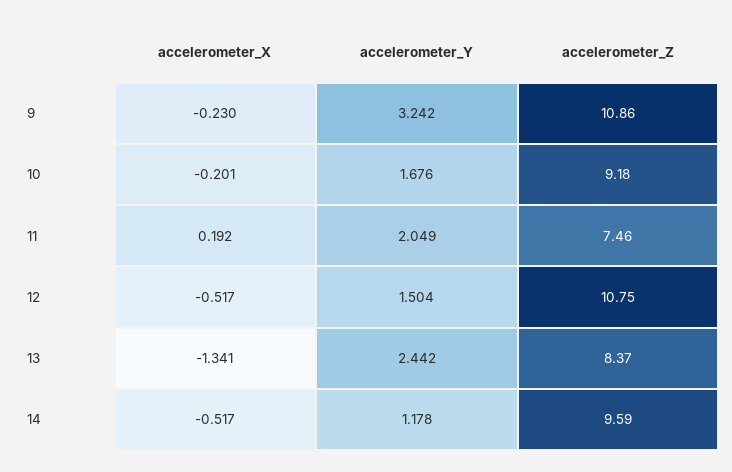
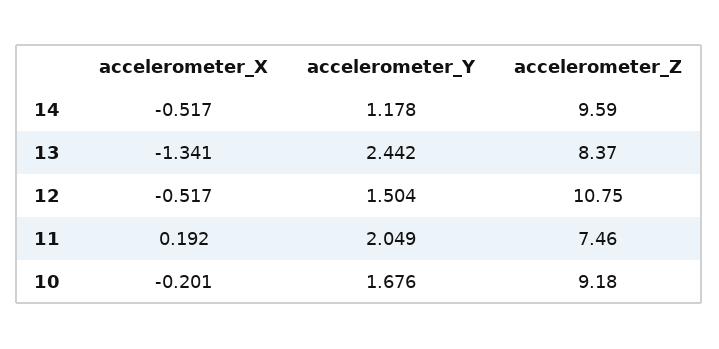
  {
    "accelerometer_X": {
-     "9": -0.23,
      "10": -0.201,
      "11": 0.192,
      "12": -0.517,
      "13": -1.341,
      "14": -0.517
    },
    "accelerometer_Y": {
-     "9": 3.242,
      "10": 1.676,
      "11": 2.049,
      "12": 1.504,
      "13": 2.442,
      "14": 1.178
    },
    "accelerometer_Z": {
-     "9": 10.86,
      "10": 9.18,
      "11": 7.46,
      "12": 10.75,
      "13": 8.37,
      "14": 9.59
    }
  }

